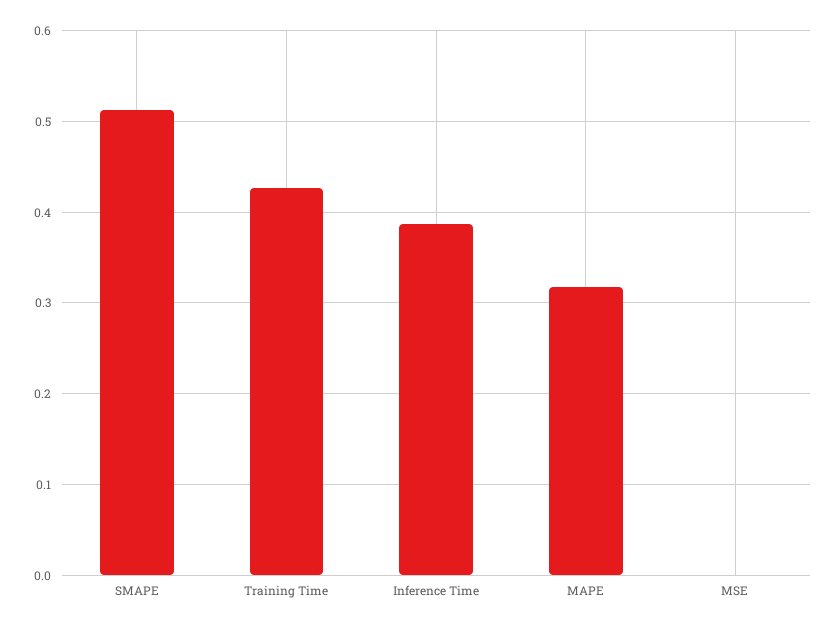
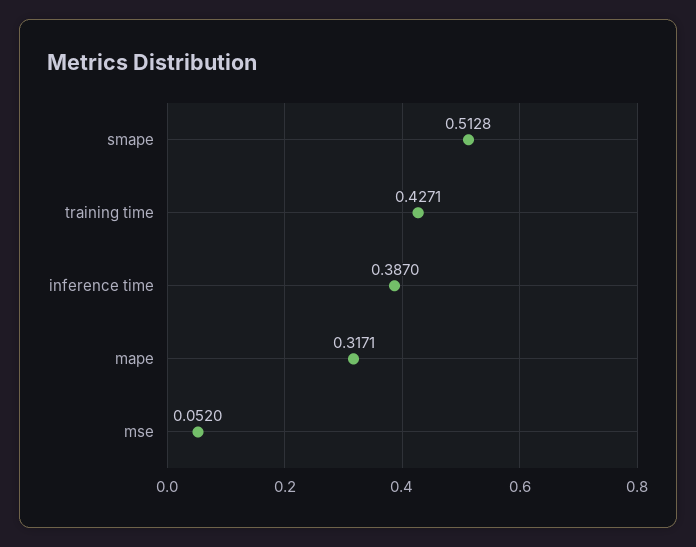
  {
    "SMAPE": 0.5128,
    "Training Time": 0.4271,
    "Inference Time": 0.387,
    "MAPE": 0.3171,
-   "MSE": 0
+   "MSE": 0.052
  }

